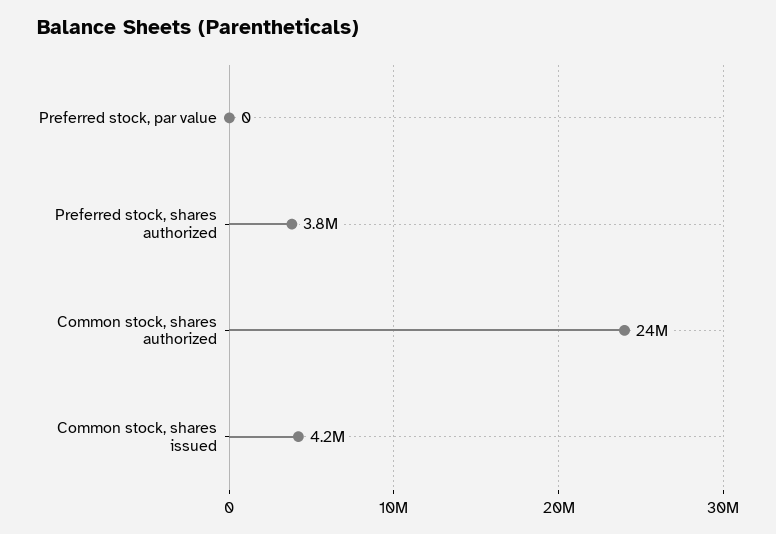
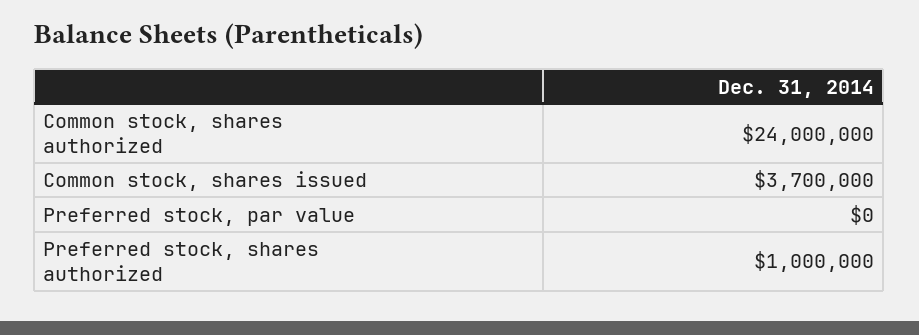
  {
    "Preferred stock, par value": 0,
-   "Preferred stock, shares authorized": 3800000,
+   "Preferred stock, shares authorized": 1000000,
    "Common stock, shares authorized": 24000000,
-   "Common stock, shares issued": 4200000
+   "Common stock, shares issued": 3700000
  }

